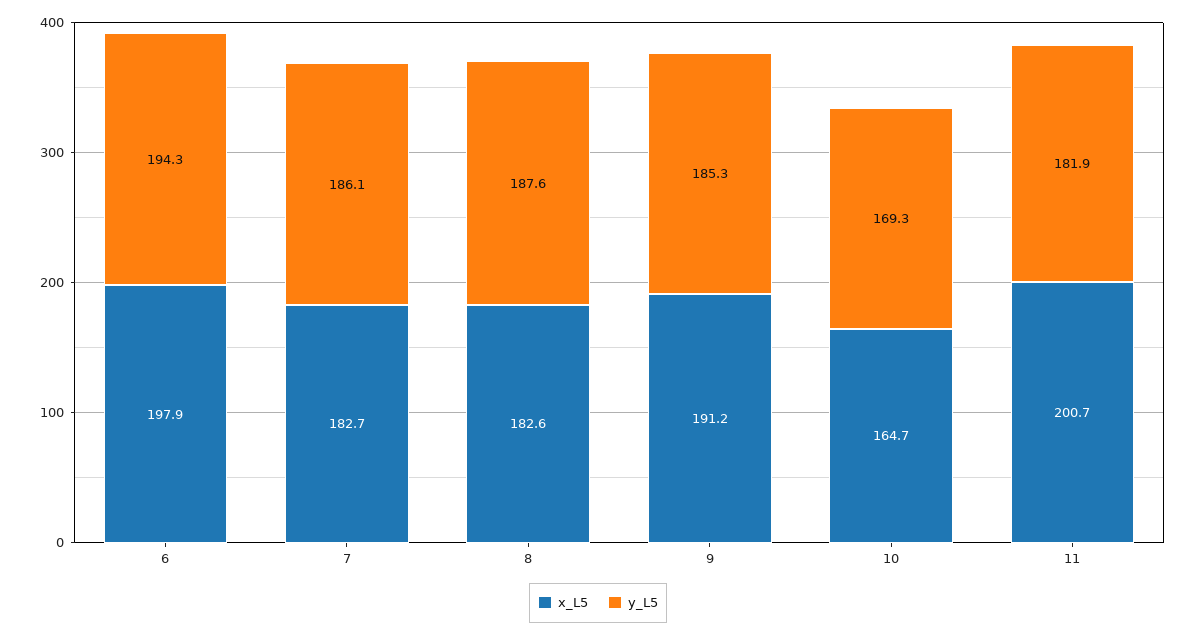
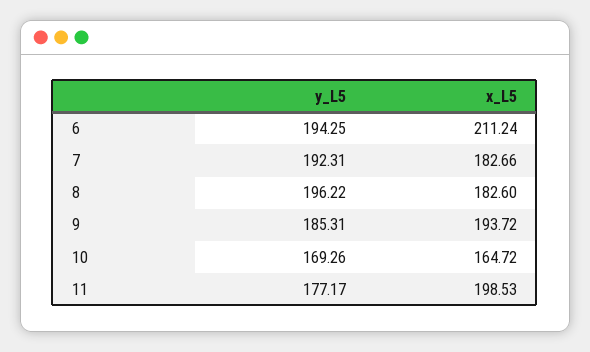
  {
    "x_L5": {
-     "6": 197.9,
+     "6": 211.24,
      "7": 182.66,
      "8": 182.6,
-     "9": 191.2,
+     "9": 193.72,
      "10": 164.72,
-     "11": 200.7
+     "11": 198.53
    },
    "y_L5": {
      "6": 194.25,
-     "7": 186.1,
+     "7": 192.31,
-     "8": 187.6,
+     "8": 196.22,
      "9": 185.31,
      "10": 169.26,
-     "11": 181.9
+     "11": 177.17
    }
  }

